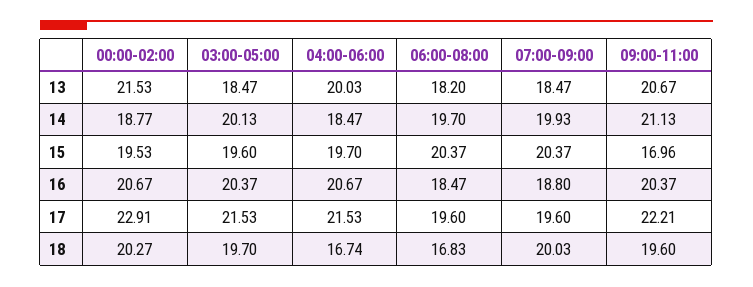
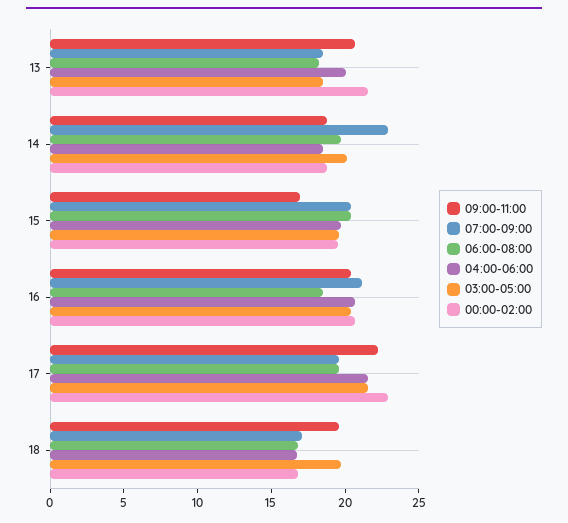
  {
    "00:00-02:00": {
      "13": 21.53,
      "14": 18.77,
      "15": 19.53,
      "16": 20.67,
      "17": 22.91,
-     "18": 20.27
+     "18": 17
    },
    "03:00-05:00": {
      "13": 18.47,
      "14": 20.13,
      "15": 19.6,
      "16": 20.37,
      "17": 21.53,
      "18": 19.7
    },
    "04:00-06:00": {
      "13": 20.03,
      "14": 18.47,
      "15": 19.7,
      "16": 20.67,
      "17": 21.53,
      "18": 16.74
    },
    "06:00-08:00": {
      "13": 18.2,
      "14": 19.7,
      "15": 20.37,
      "16": 18.47,
      "17": 19.6,
      "18": 16.83
    },
    "07:00-09:00": {
      "13": 18.47,
-     "14": 19.93,
+     "14": 23,
      "15": 20.37,
-     "16": 18.8,
+     "16": 21,
      "17": 19.6,
-     "18": 20.03
+     "18": 17
    },
    "09:00-11:00": {
      "13": 20.67,
-     "14": 21.13,
+     "14": 19,
      "15": 16.96,
      "16": 20.37,
      "17": 22.21,
      "18": 19.6
    }
  }

